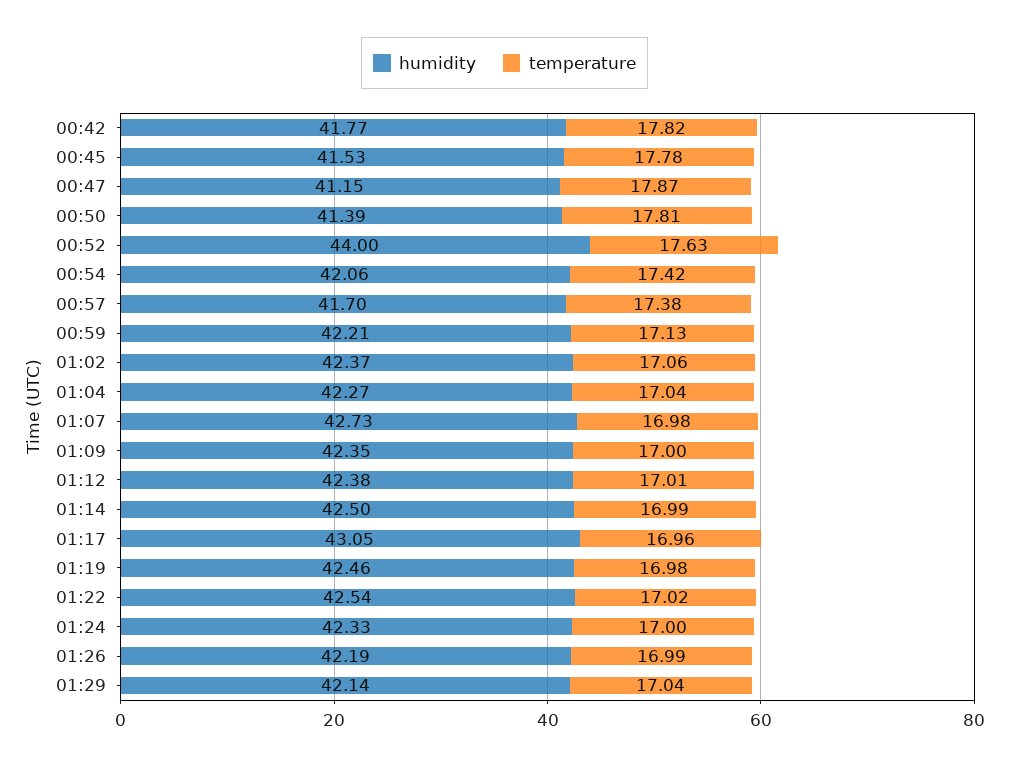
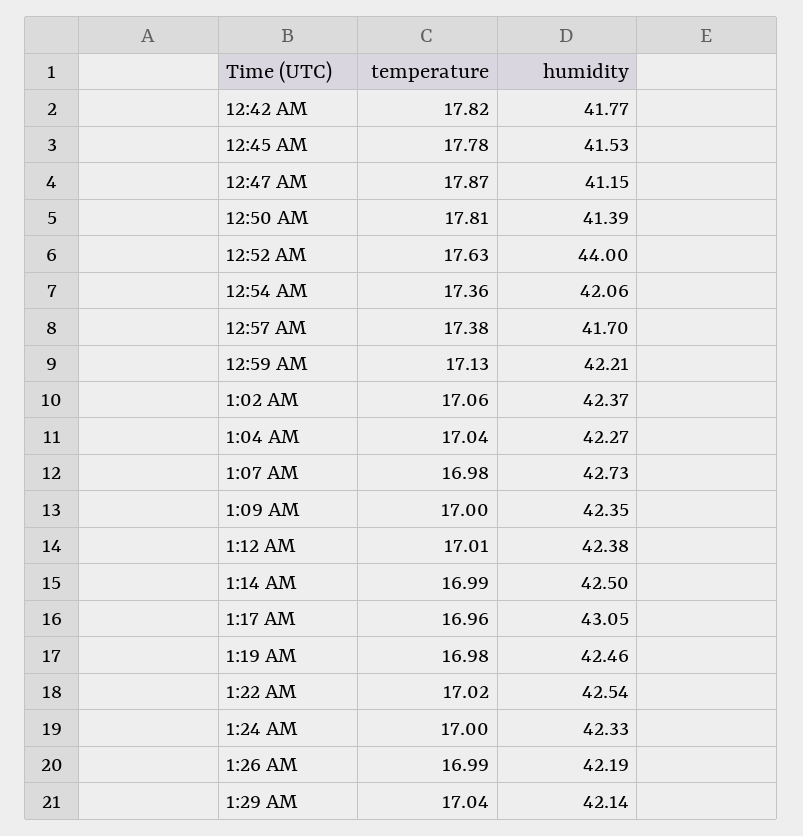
  {
    "humidity": {
      "00:42": 41.77,
      "00:45": 41.53,
      "00:47": 41.15,
      "00:50": 41.39,
      "00:52": 44,
      "00:54": 42.06,
      "00:57": 41.7,
      "00:59": 42.21,
      "01:02": 42.37,
      "01:04": 42.27,
      "01:07": 42.73,
      "01:09": 42.35,
      "01:12": 42.38,
      "01:14": 42.5,
      "01:17": 43.05,
      "01:19": 42.46,
      "01:22": 42.54,
      "01:24": 42.33,
      "01:26": 42.19,
      "01:29": 42.14
    },
    "temperature": {
      "00:42": 17.82,
      "00:45": 17.78,
      "00:47": 17.87,
      "00:50": 17.81,
      "00:52": 17.63,
-     "00:54": 17.42,
+     "00:54": 17.36,
      "00:57": 17.38,
      "00:59": 17.13,
      "01:02": 17.06,
      "01:04": 17.04,
      "01:07": 16.98,
      "01:09": 17,
      "01:12": 17.01,
      "01:14": 16.99,
      "01:17": 16.96,
      "01:19": 16.98,
      "01:22": 17.02,
      "01:24": 17,
      "01:26": 16.99,
      "01:29": 17.04
    }
  }

